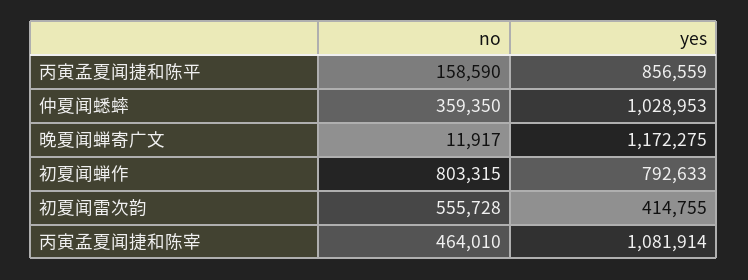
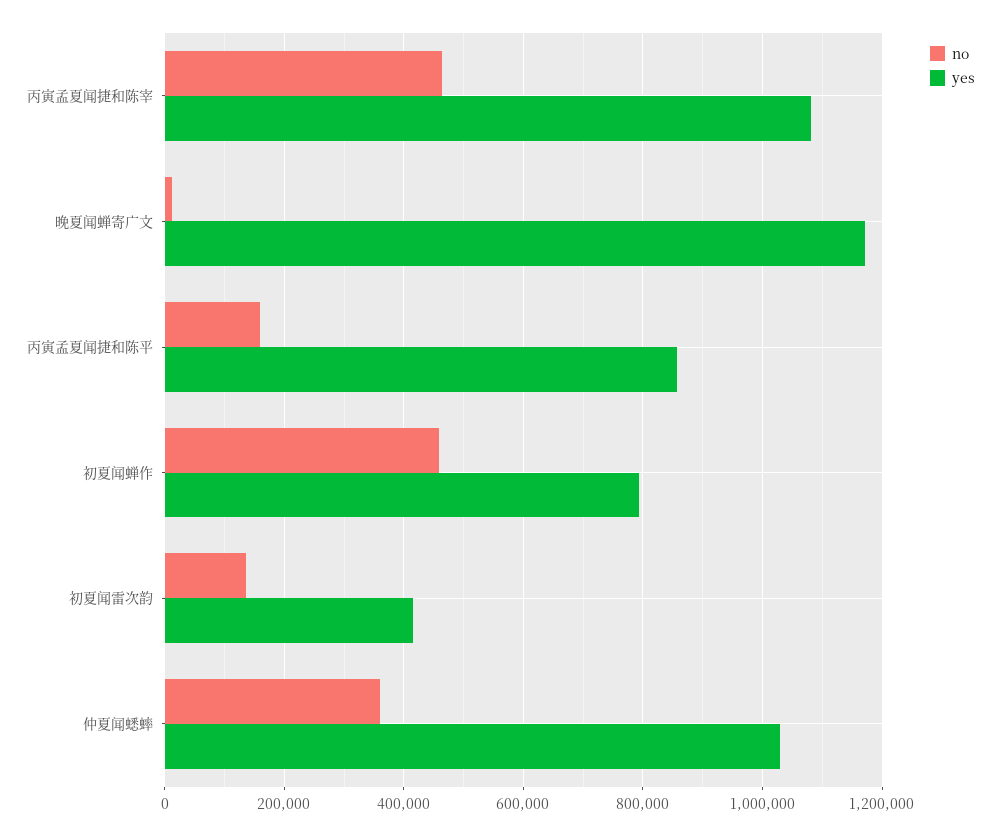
  {
    "no": {
      "丙寅孟夏闻捷和陈平": 158590,
      "仲夏闻蟋蟀": 359350,
      "晚夏闻蝉寄广文": 11917,
-     "初夏闻蝉作": 803315,
+     "初夏闻蝉作": 460000,
-     "初夏闻雷次韵": 555728,
+     "初夏闻雷次韵": 140000,
      "丙寅孟夏闻捷和陈宰": 464010
    },
    "yes": {
      "丙寅孟夏闻捷和陈平": 856559,
      "仲夏闻蟋蟀": 1028953,
      "晚夏闻蝉寄广文": 1172275,
      "初夏闻蝉作": 792633,
      "初夏闻雷次韵": 414755,
      "丙寅孟夏闻捷和陈宰": 1081914
    }
  }

